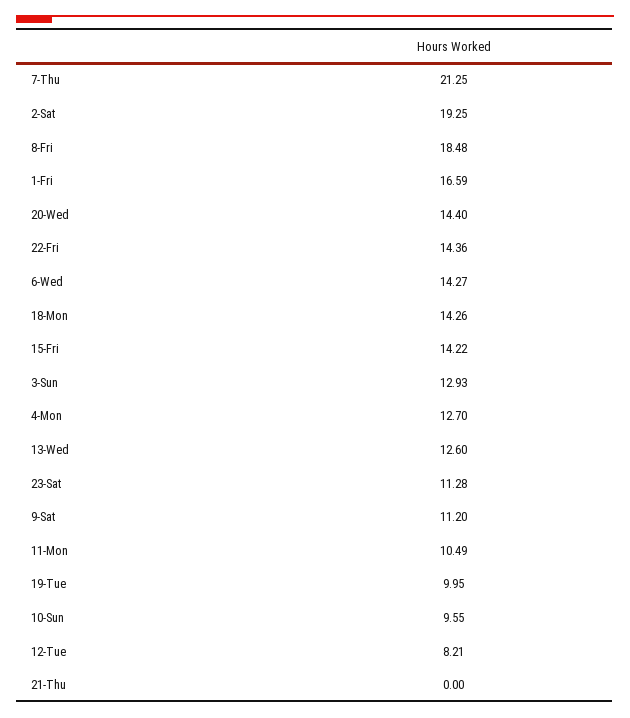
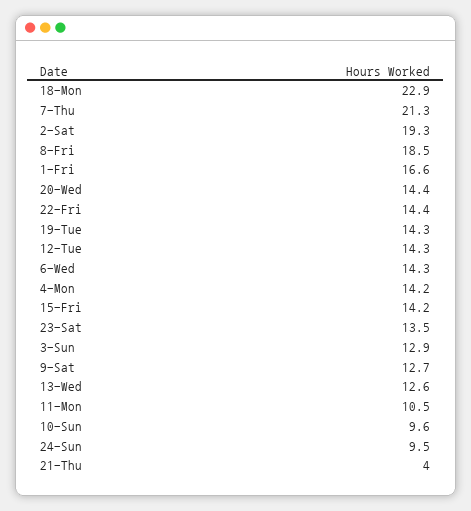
  {
    "7-Thu": 21.25,
    "2-Sat": 19.25,
    "8-Fri": 18.48,
    "1-Fri": 16.59,
    "20-Wed": 14.4,
    "22-Fri": 14.36,
    "6-Wed": 14.27,
-   "18-Mon": 14.26,
+   "18-Mon": 22.9,
    "15-Fri": 14.22,
    "3-Sun": 12.93,
-   "4-Mon": 12.7,
+   "4-Mon": 14.2,
    "13-Wed": 12.6,
-   "23-Sat": 11.28,
+   "23-Sat": 13.5,
-   "9-Sat": 11.2,
+   "9-Sat": 12.7,
    "11-Mon": 10.49,
-   "19-Tue": 9.95,
+   "19-Tue": 14.3,
    "10-Sun": 9.55,
-   "12-Tue": 8.21,
+   "12-Tue": 14.3,
-   "21-Thu": 0
+   "21-Thu": 4,
+   "24-Sun": 9.5
  }

